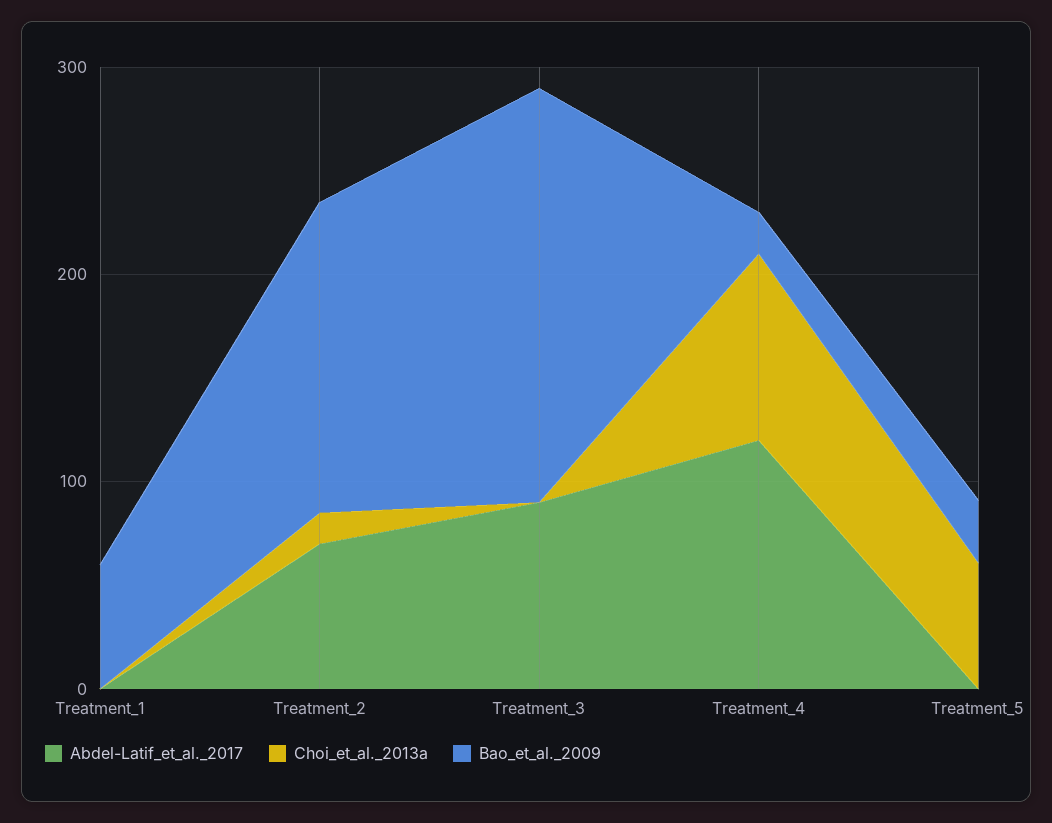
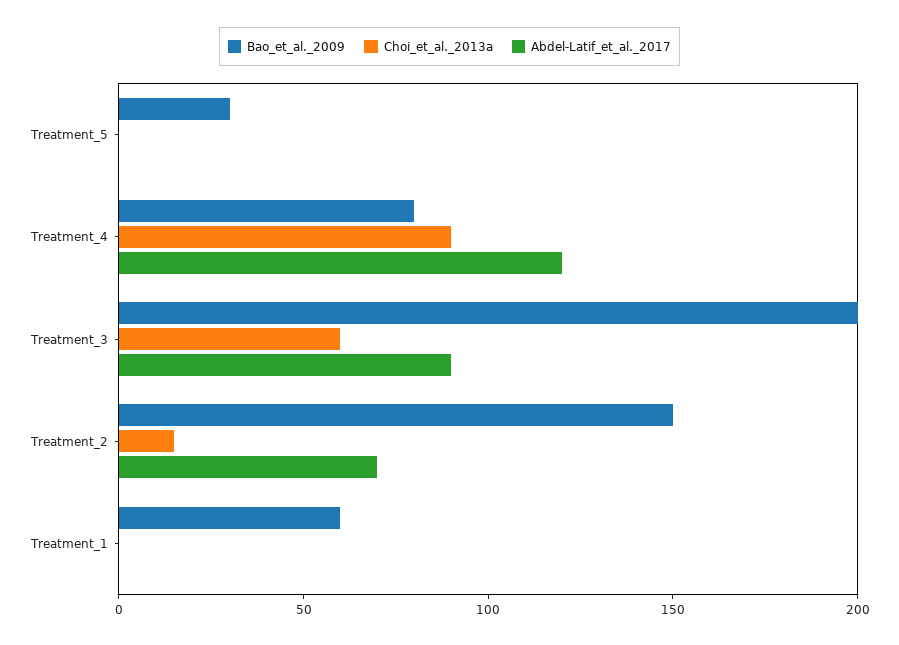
  {
    "Abdel-Latif_et_al._2017": {
      "Treatment_1": 0,
      "Treatment_2": 70,
      "Treatment_3": 90,
      "Treatment_4": 120,
      "Treatment_5": 0
    },
    "Choi_et_al._2013a": {
      "Treatment_1": 0,
      "Treatment_2": 20,
-     "Treatment_3": 0,
+     "Treatment_3": 60,
      "Treatment_4": 90,
-     "Treatment_5": 60
+     "Treatment_5": 0
    },
    "Bao_et_al._2009": {
      "Treatment_1": 60,
      "Treatment_2": 150,
      "Treatment_3": 200,
-     "Treatment_4": 20,
+     "Treatment_4": 80,
      "Treatment_5": 30
    }
  }

